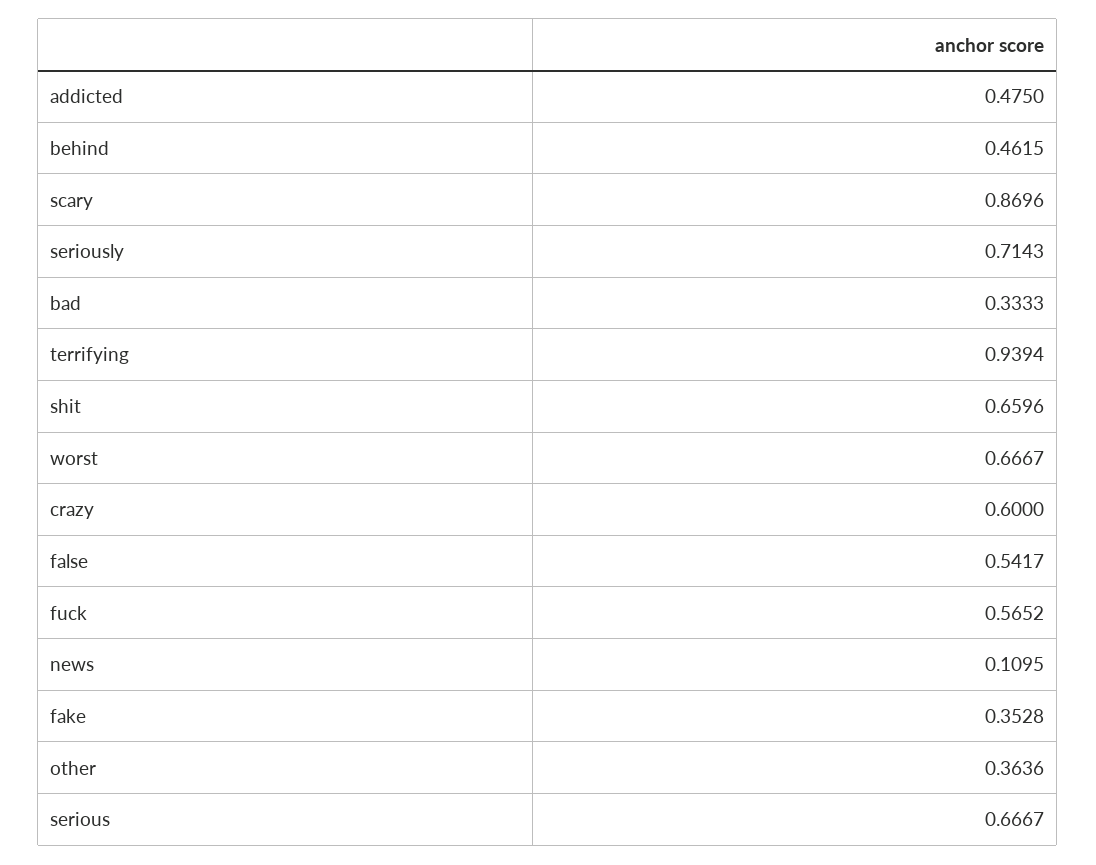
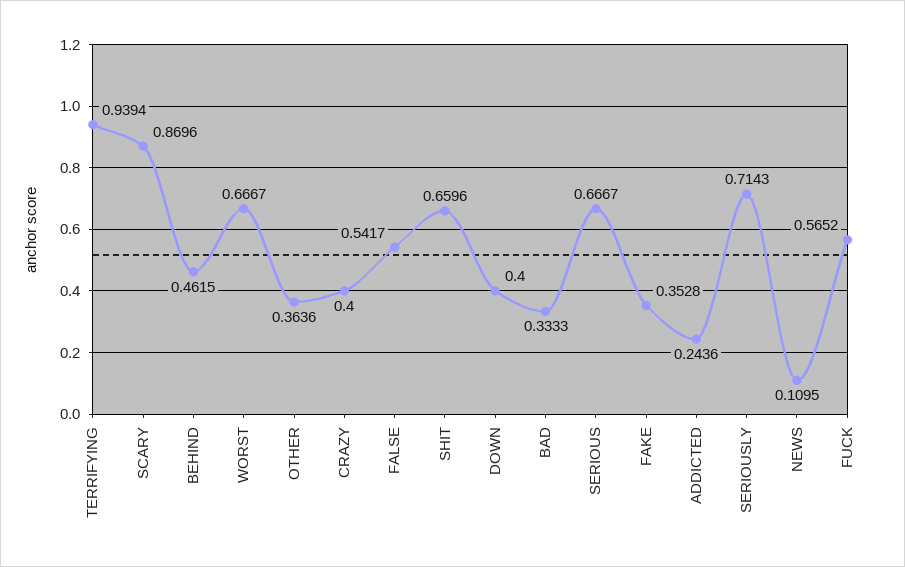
  {
-   "addicted": 0.475,
+   "addicted": 0.2436,
    "behind": 0.4615,
    "scary": 0.8696,
    "seriously": 0.7143,
    "bad": 0.3333,
    "terrifying": 0.9394,
    "shit": 0.6596,
    "worst": 0.6667,
-   "crazy": 0.6,
+   "crazy": 0.4,
    "false": 0.5417,
    "fuck": 0.5652,
    "news": 0.1095,
    "fake": 0.3528,
    "other": 0.3636,
-   "serious": 0.6667
+   "serious": 0.6667,
+   "DOWN": 0.4
  }

